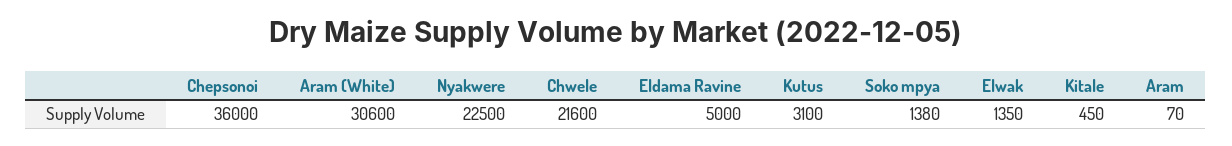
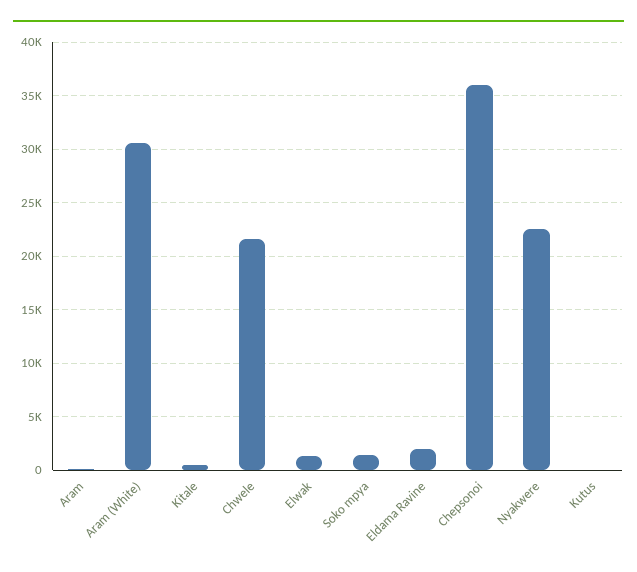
  {
    "Chepsonoi": 36000,
    "Aram (White)": 30600,
    "Nyakwere": 22500,
    "Chwele": 21600,
-   "Eldama Ravine": 5000,
+   "Eldama Ravine": 2000,
-   "Kutus": 3100,
+   "Kutus": 0,
    "Soko mpya": 1380,
    "Elwak": 1350,
    "Kitale": 450,
    "Aram": 70
  }

